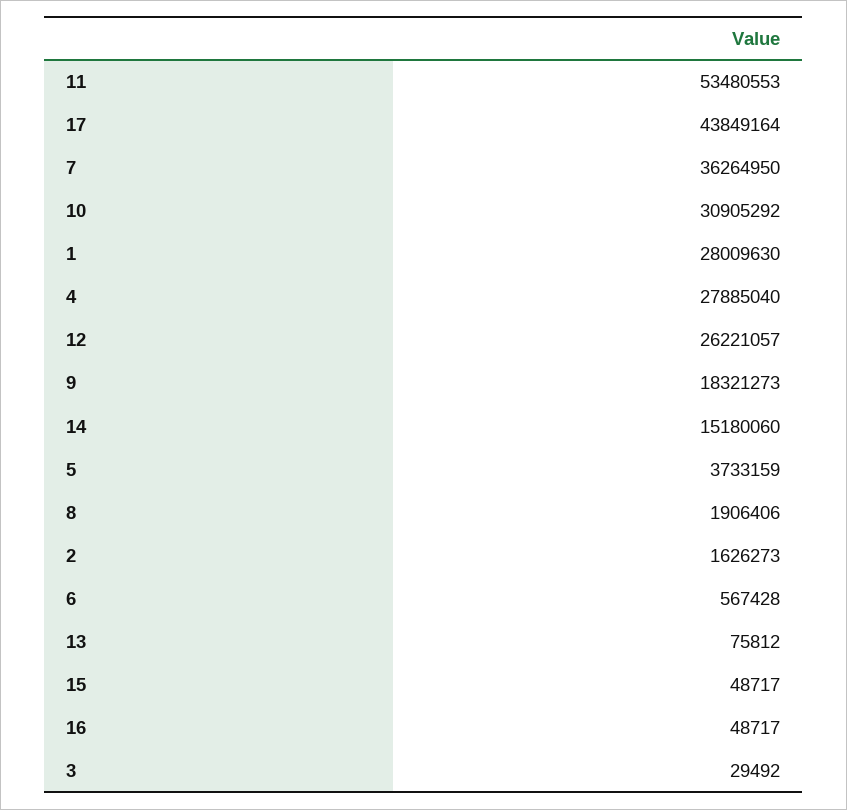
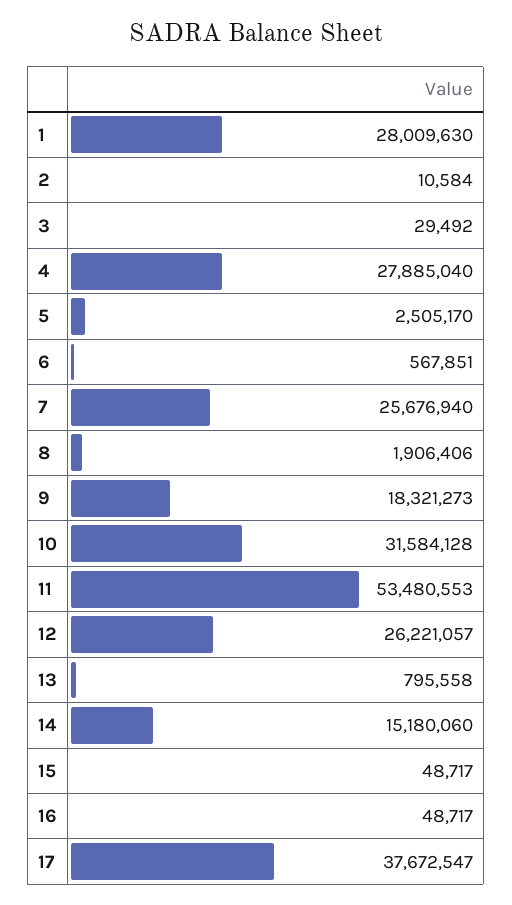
  {
    "11": 53480553,
-   "17": 43849164,
+   "17": 37672547,
-   "7": 36264950,
+   "7": 25676940,
-   "10": 30905292,
+   "10": 31584128,
    "1": 28009630,
    "4": 27885040,
    "12": 26221057,
    "9": 18321273,
    "14": 15180060,
-   "5": 3733159,
+   "5": 2505170,
    "8": 1906406,
-   "2": 1626273,
+   "2": 10584,
-   "6": 567428,
+   "6": 567851,
-   "13": 75812,
+   "13": 795558,
    "15": 48717,
    "16": 48717,
    "3": 29492
  }

